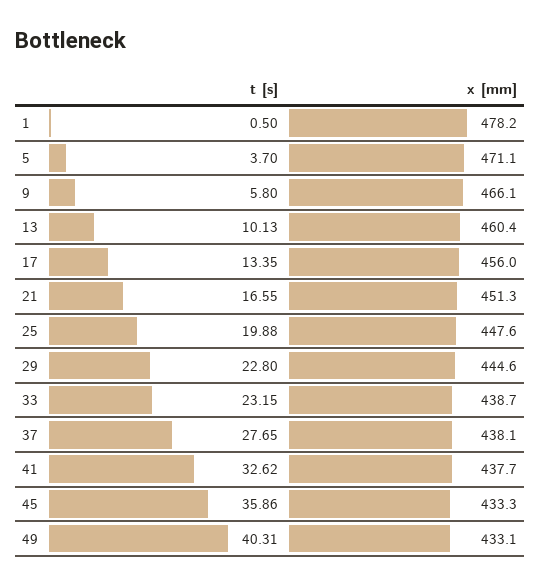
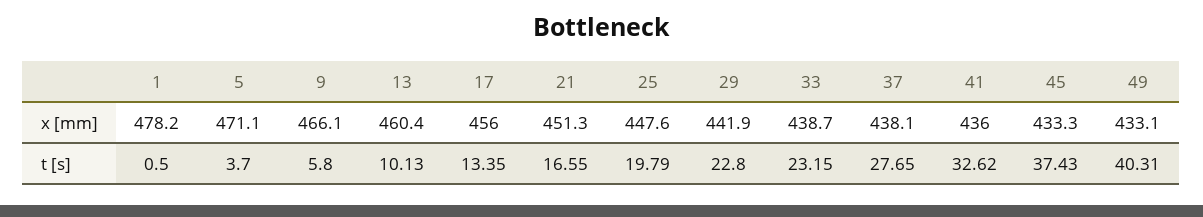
  {
    "t [s]": {
      "1": 0.5,
      "5": 3.7,
      "9": 5.8,
      "13": 10.13,
      "17": 13.35,
      "21": 16.55,
-     "25": 19.88,
+     "25": 19.79,
      "29": 22.8,
      "33": 23.15,
      "37": 27.65,
      "41": 32.62,
-     "45": 35.86,
+     "45": 37.43,
      "49": 40.31
    },
    "x [mm]": {
      "1": 478.2,
      "5": 471.1,
      "9": 466.1,
      "13": 460.4,
      "17": 456,
      "21": 451.3,
      "25": 447.6,
-     "29": 444.6,
+     "29": 441.9,
      "33": 438.7,
      "37": 438.1,
-     "41": 437.7,
+     "41": 436,
      "45": 433.3,
      "49": 433.1
    }
  }

